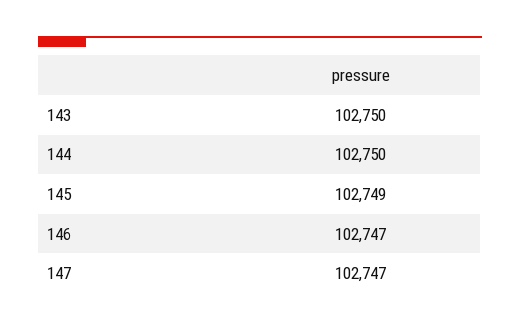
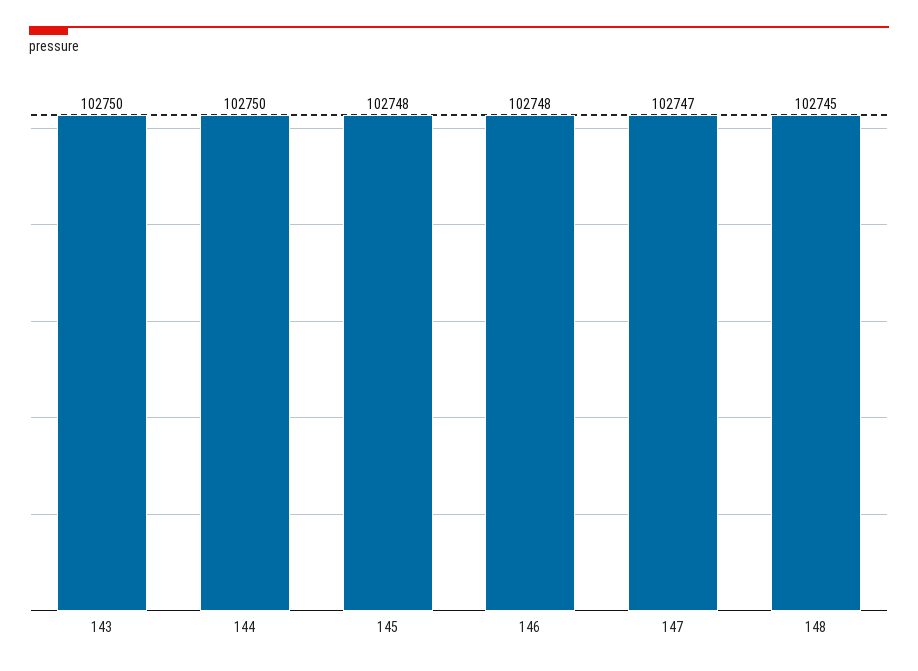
  {
    "143": 102750,
    "144": 102750,
-   "145": 102749,
+   "145": 102748,
-   "146": 102747,
+   "146": 102748,
-   "147": 102747
+   "147": 102747,
+   "148": 102745
  }

